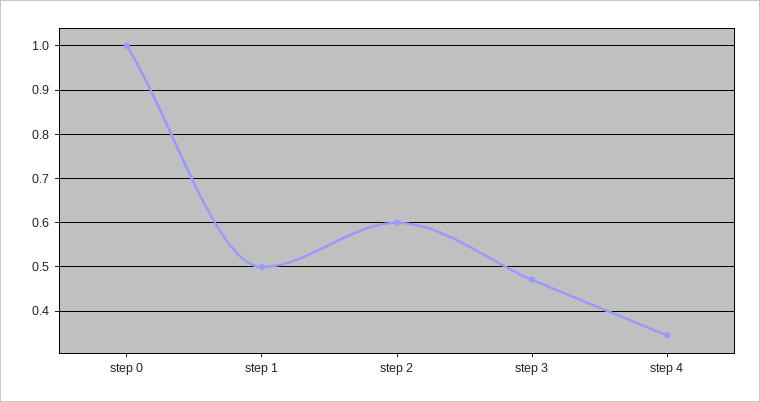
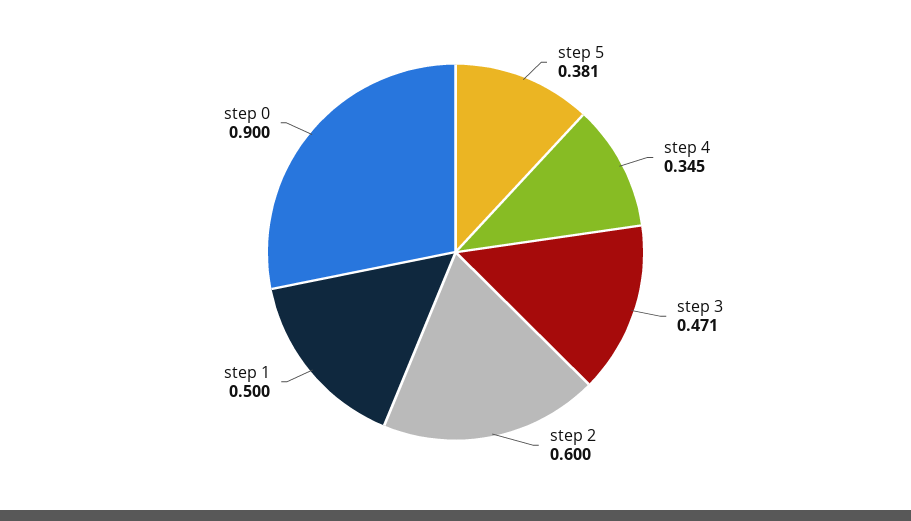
  {
-   "step 0": 1,
+   "step 0": 0.9,
    "step 1": 0.5,
    "step 2": 0.6,
    "step 3": 0.471,
-   "step 4": 0.345
+   "step 4": 0.345,
+   "step 5": 0.381
  }

